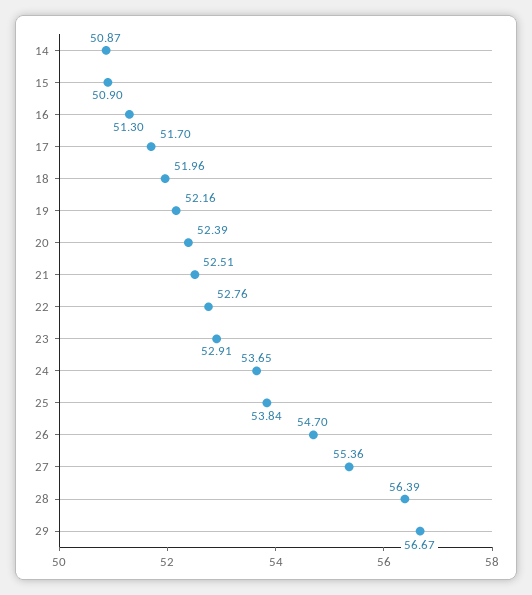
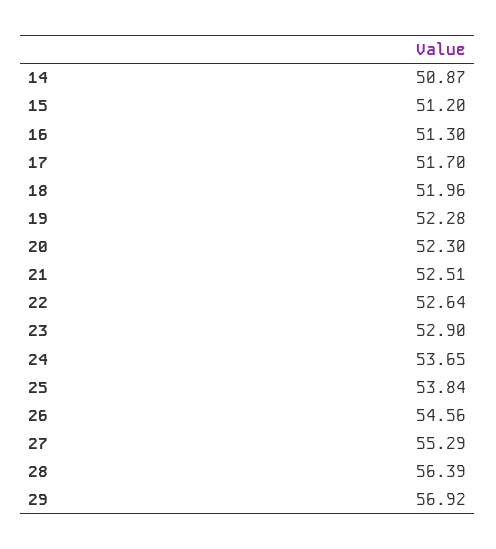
  {
    "14": 50.87,
-   "15": 50.9,
+   "15": 51.2,
    "16": 51.3,
    "17": 51.7,
    "18": 51.96,
-   "19": 52.16,
+   "19": 52.28,
-   "20": 52.39,
+   "20": 52.3,
    "21": 52.51,
-   "22": 52.76,
+   "22": 52.64,
-   "23": 52.91,
+   "23": 52.9,
    "24": 53.65,
    "25": 53.84,
-   "26": 54.7,
+   "26": 54.56,
-   "27": 55.36,
+   "27": 55.29,
    "28": 56.39,
-   "29": 56.67
+   "29": 56.92
  }

